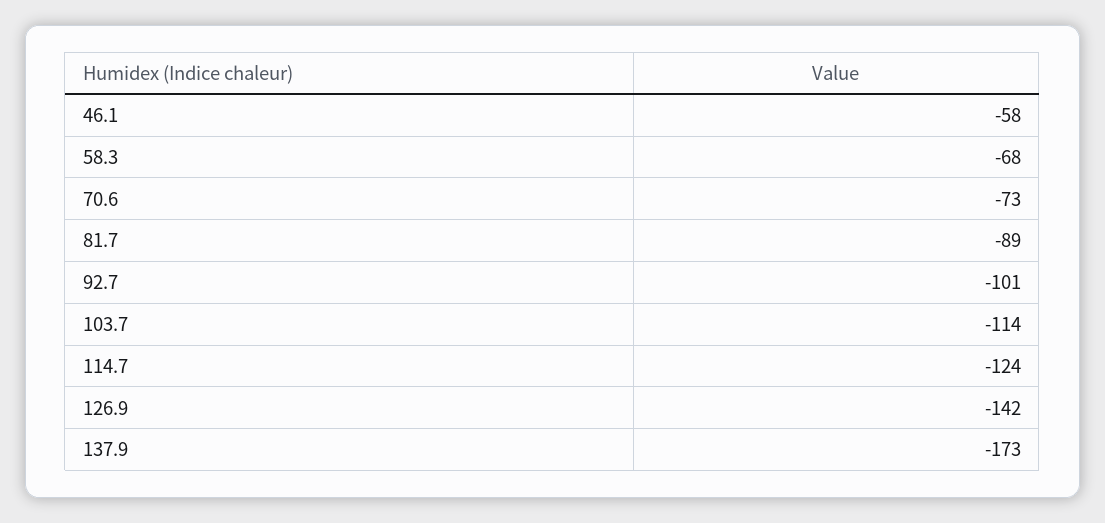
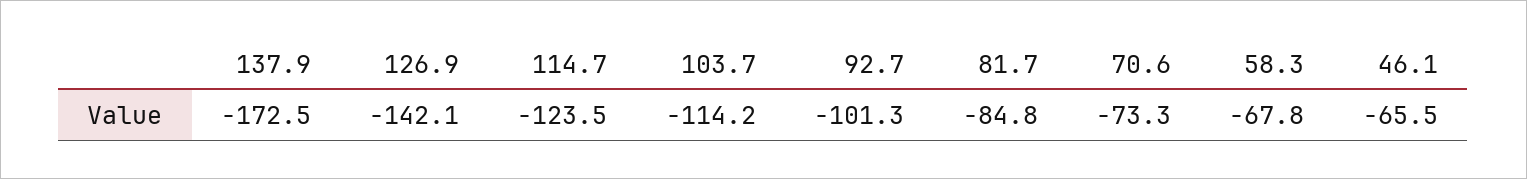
  {
-   "46.1": -58,
+   "46.1": -65.5,
    "58.3": -67.8,
    "70.6": -73.3,
-   "81.7": -89,
+   "81.7": -84.8,
    "92.7": -101.3,
    "103.7": -114.2,
    "114.7": -123.5,
    "126.9": -142.1,
    "137.9": -172.5
  }

